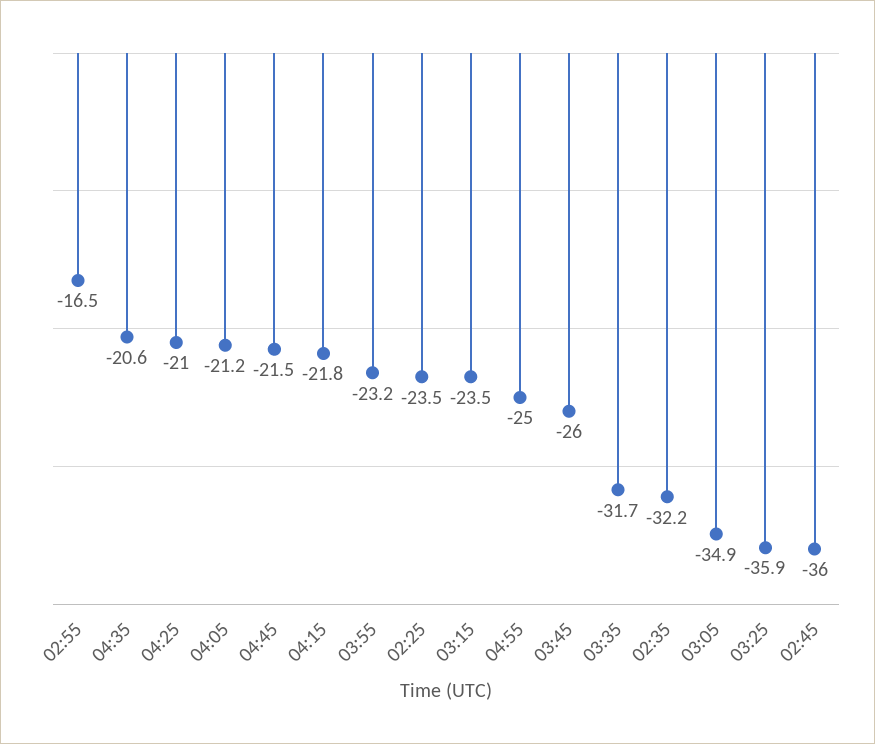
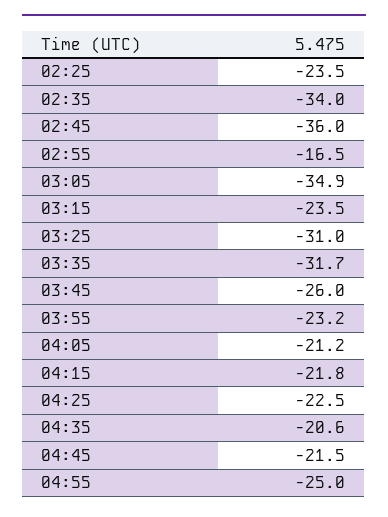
  {
    "02:55": -16.5,
    "04:35": -20.6,
-   "04:25": -21,
+   "04:25": -22.5,
    "04:05": -21.2,
    "04:45": -21.5,
    "04:15": -21.8,
    "03:55": -23.2,
    "02:25": -23.5,
    "03:15": -23.5,
    "04:55": -25,
    "03:45": -26,
    "03:35": -31.7,
-   "02:35": -32.2,
+   "02:35": -34,
    "03:05": -34.9,
-   "03:25": -35.9,
+   "03:25": -31,
    "02:45": -36
  }

